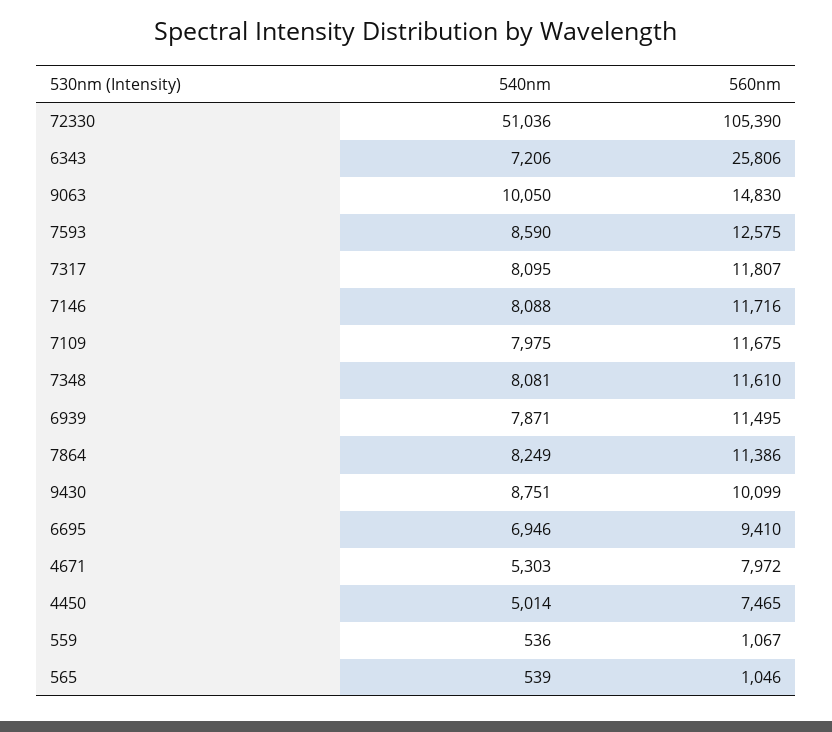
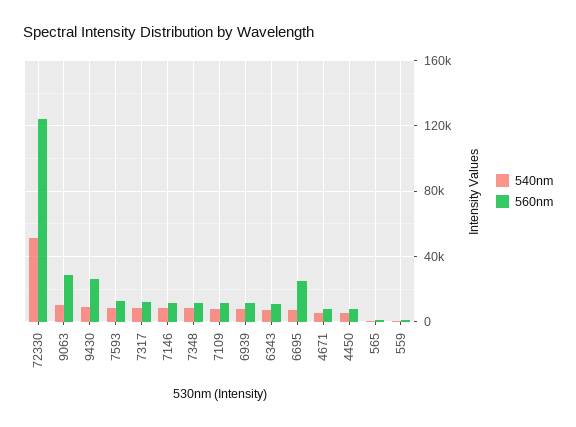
  {
    "540nm": {
      "72330": 51036,
      "6343": 7206,
      "9063": 10050,
      "7593": 8590,
      "7317": 8095,
      "7146": 8088,
      "7109": 7975,
      "7348": 8081,
      "6939": 7871,
-     "7864": 8249,
      "9430": 8751,
      "6695": 6946,
      "4671": 5303,
      "4450": 5014,
      "559": 536,
      "565": 539
    },
    "560nm": {
-     "72330": 105390,
+     "72330": 125000,
-     "6343": 25806,
+     "6343": 10000,
-     "9063": 14830,
+     "9063": 30000,
      "7593": 12575,
      "7317": 11807,
      "7146": 11716,
      "7109": 11675,
      "7348": 11610,
      "6939": 11495,
-     "7864": 11386,
-     "9430": 10099,
+     "9430": 25000,
-     "6695": 9410,
+     "6695": 25000,
      "4671": 7972,
      "4450": 7465,
      "559": 1067,
      "565": 1046
    }
  }

